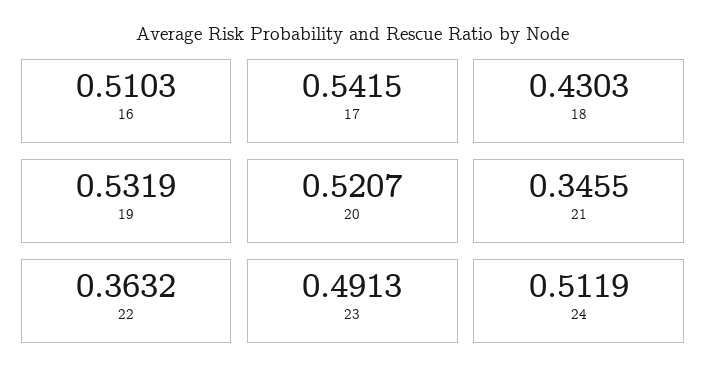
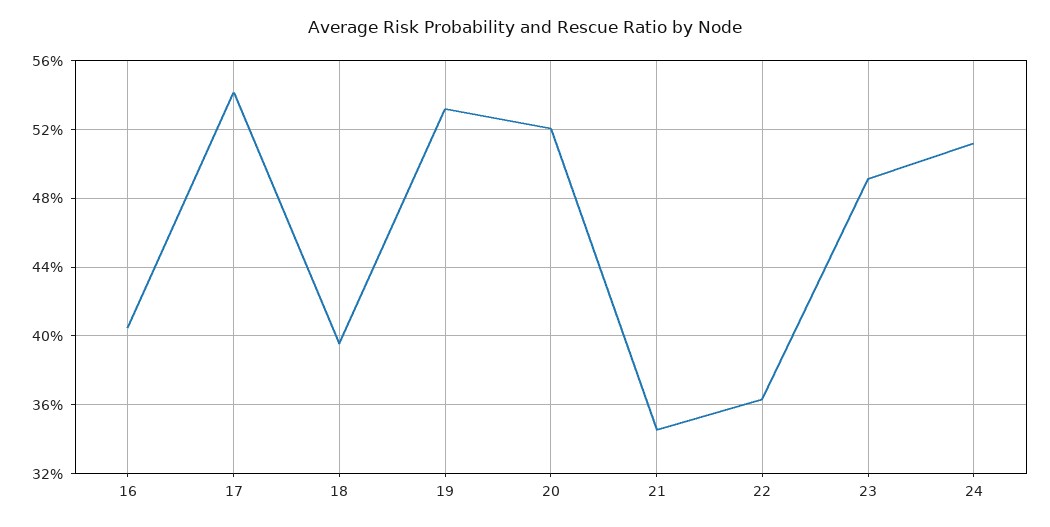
  {
-   "16": 0.5103,
+   "16": 0.405,
    "17": 0.5415,
-   "18": 0.4303,
+   "18": 0.395,
    "19": 0.5319,
    "20": 0.5207,
    "21": 0.3455,
    "22": 0.3632,
    "23": 0.4913,
    "24": 0.5119
  }

